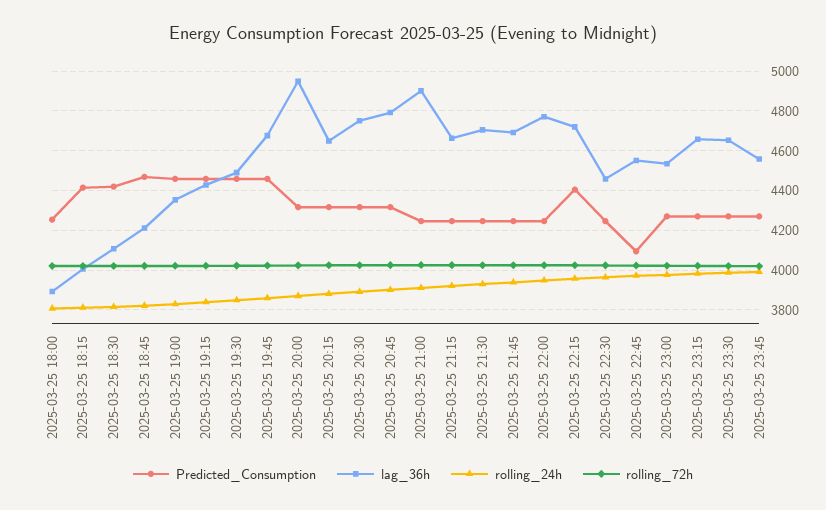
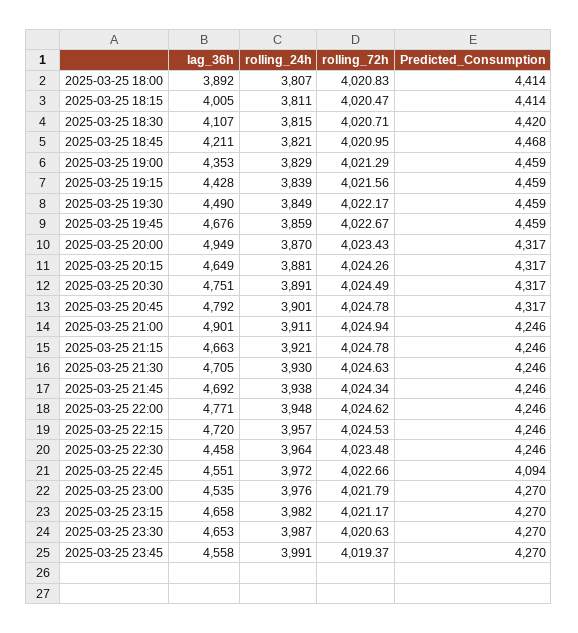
  {
    "Predicted_Consumption": {
-     "2025-03-25 18:00": 4250,
+     "2025-03-25 18:00": 4414,
      "2025-03-25 18:15": 4414,
      "2025-03-25 18:30": 4420,
      "2025-03-25 18:45": 4468,
      "2025-03-25 19:00": 4459,
      "2025-03-25 19:15": 4459,
      "2025-03-25 19:30": 4459,
      "2025-03-25 19:45": 4459,
      "2025-03-25 20:00": 4317,
      "2025-03-25 20:15": 4317,
      "2025-03-25 20:30": 4317,
      "2025-03-25 20:45": 4317,
      "2025-03-25 21:00": 4246,
      "2025-03-25 21:15": 4246,
      "2025-03-25 21:30": 4246,
      "2025-03-25 21:45": 4246,
      "2025-03-25 22:00": 4246,
-     "2025-03-25 22:15": 4400,
+     "2025-03-25 22:15": 4246,
      "2025-03-25 22:30": 4246,
      "2025-03-25 22:45": 4094,
      "2025-03-25 23:00": 4270,
      "2025-03-25 23:15": 4270,
      "2025-03-25 23:30": 4270,
      "2025-03-25 23:45": 4270
    },
    "lag_36h": {
      "2025-03-25 18:00": 3892,
      "2025-03-25 18:15": 4005,
      "2025-03-25 18:30": 4107,
      "2025-03-25 18:45": 4211,
      "2025-03-25 19:00": 4353,
      "2025-03-25 19:15": 4428,
      "2025-03-25 19:30": 4490,
      "2025-03-25 19:45": 4676,
      "2025-03-25 20:00": 4949,
      "2025-03-25 20:15": 4649,
      "2025-03-25 20:30": 4751,
      "2025-03-25 20:45": 4792,
      "2025-03-25 21:00": 4901,
      "2025-03-25 21:15": 4663,
      "2025-03-25 21:30": 4705,
      "2025-03-25 21:45": 4692,
      "2025-03-25 22:00": 4771,
      "2025-03-25 22:15": 4720,
      "2025-03-25 22:30": 4458,
      "2025-03-25 22:45": 4551,
      "2025-03-25 23:00": 4535,
      "2025-03-25 23:15": 4658,
      "2025-03-25 23:30": 4653,
      "2025-03-25 23:45": 4558
    },
    "rolling_24h": {
      "2025-03-25 18:00": 3807,
      "2025-03-25 18:15": 3811,
      "2025-03-25 18:30": 3815,
      "2025-03-25 18:45": 3821,
      "2025-03-25 19:00": 3829,
      "2025-03-25 19:15": 3839,
      "2025-03-25 19:30": 3849,
      "2025-03-25 19:45": 3859,
      "2025-03-25 20:00": 3870,
      "2025-03-25 20:15": 3881,
      "2025-03-25 20:30": 3891,
      "2025-03-25 20:45": 3901,
      "2025-03-25 21:00": 3911,
      "2025-03-25 21:15": 3921,
      "2025-03-25 21:30": 3930,
      "2025-03-25 21:45": 3938,
      "2025-03-25 22:00": 3948,
      "2025-03-25 22:15": 3957,
      "2025-03-25 22:30": 3964,
      "2025-03-25 22:45": 3972,
      "2025-03-25 23:00": 3976,
      "2025-03-25 23:15": 3982,
      "2025-03-25 23:30": 3987,
      "2025-03-25 23:45": 3991
    },
    "rolling_72h": {
      "2025-03-25 18:00": 4020.83,
      "2025-03-25 18:15": 4020.47,
      "2025-03-25 18:30": 4020.71,
      "2025-03-25 18:45": 4020.95,
      "2025-03-25 19:00": 4021.29,
      "2025-03-25 19:15": 4021.56,
      "2025-03-25 19:30": 4022.17,
      "2025-03-25 19:45": 4022.67,
      "2025-03-25 20:00": 4023.43,
      "2025-03-25 20:15": 4024.26,
      "2025-03-25 20:30": 4024.49,
      "2025-03-25 20:45": 4024.78,
      "2025-03-25 21:00": 4024.94,
      "2025-03-25 21:15": 4024.78,
      "2025-03-25 21:30": 4024.63,
      "2025-03-25 21:45": 4024.34,
      "2025-03-25 22:00": 4024.62,
      "2025-03-25 22:15": 4024.53,
      "2025-03-25 22:30": 4023.48,
      "2025-03-25 22:45": 4022.66,
      "2025-03-25 23:00": 4021.79,
      "2025-03-25 23:15": 4021.17,
      "2025-03-25 23:30": 4020.63,
      "2025-03-25 23:45": 4019.37
    }
  }

